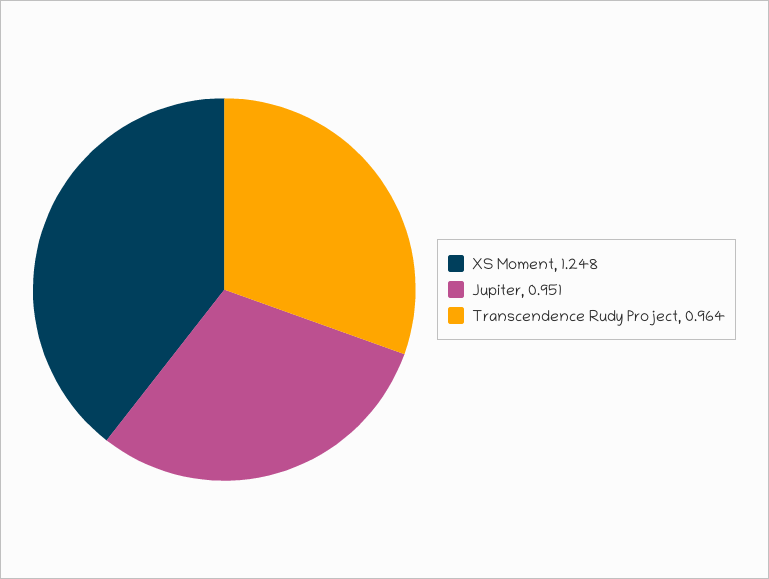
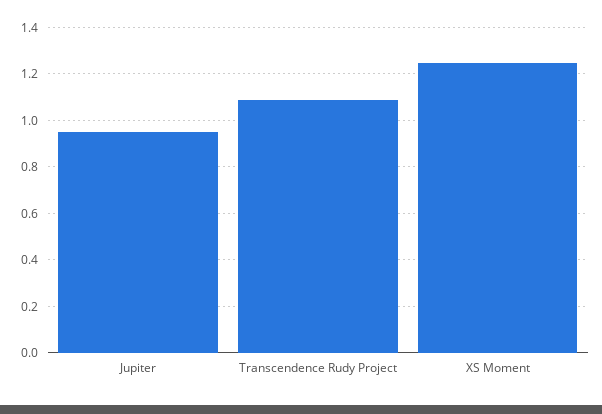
  {
    "XS Moment": 1.248,
    "Jupiter": 0.951,
-   "Transcendence Rudy Project": 0.964
+   "Transcendence Rudy Project": 1.1
  }

